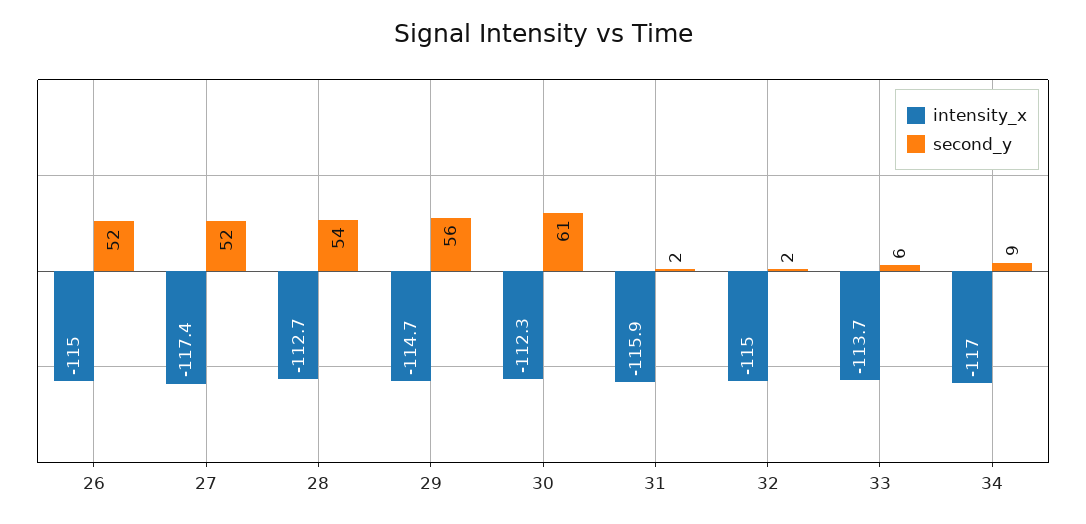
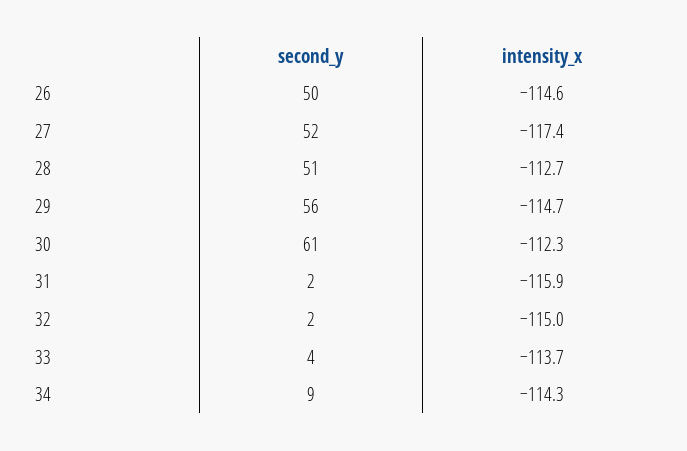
  {
    "intensity_x": {
-     "26": -115,
+     "26": -114.6,
      "27": -117.4,
      "28": -112.7,
      "29": -114.7,
      "30": -112.3,
      "31": -115.9,
      "32": -115,
      "33": -113.7,
-     "34": -117
+     "34": -114.3
    },
    "second_y": {
-     "26": 52,
+     "26": 50,
      "27": 52,
-     "28": 54,
+     "28": 51,
      "29": 56,
      "30": 61,
      "31": 2,
      "32": 2,
-     "33": 6,
+     "33": 4,
      "34": 9
    }
  }

